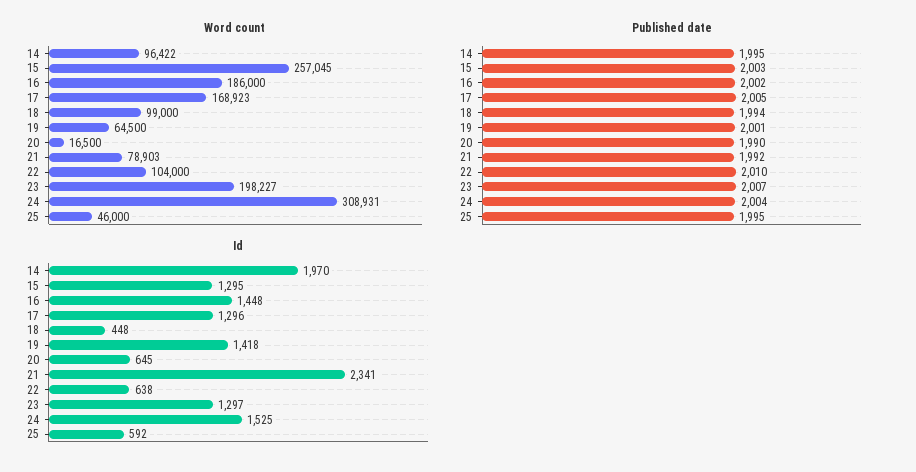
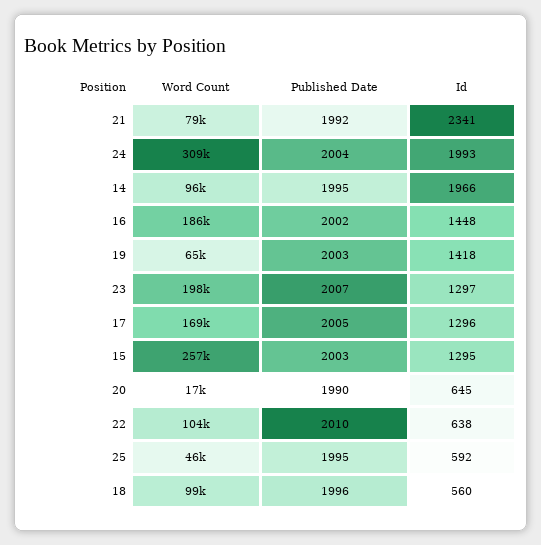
  {
    "Word count": {
      "14": 96422,
      "15": 257045,
      "16": 186000,
      "17": 168923,
      "18": 99000,
      "19": 64500,
      "20": 16500,
      "21": 78903,
      "22": 104000,
      "23": 198227,
      "24": 308931,
      "25": 46000
    },
    "Published date": {
      "14": 1995,
      "15": 2003,
      "16": 2002,
      "17": 2005,
-     "18": 1994,
+     "18": 1996,
-     "19": 2001,
+     "19": 2003,
      "20": 1990,
      "21": 1992,
      "22": 2010,
      "23": 2007,
      "24": 2004,
      "25": 1995
    },
    "Id": {
-     "14": 1970,
+     "14": 1966,
      "15": 1295,
      "16": 1448,
      "17": 1296,
-     "18": 448,
+     "18": 560,
      "19": 1418,
      "20": 645,
      "21": 2341,
      "22": 638,
      "23": 1297,
-     "24": 1525,
+     "24": 1993,
      "25": 592
    }
  }

